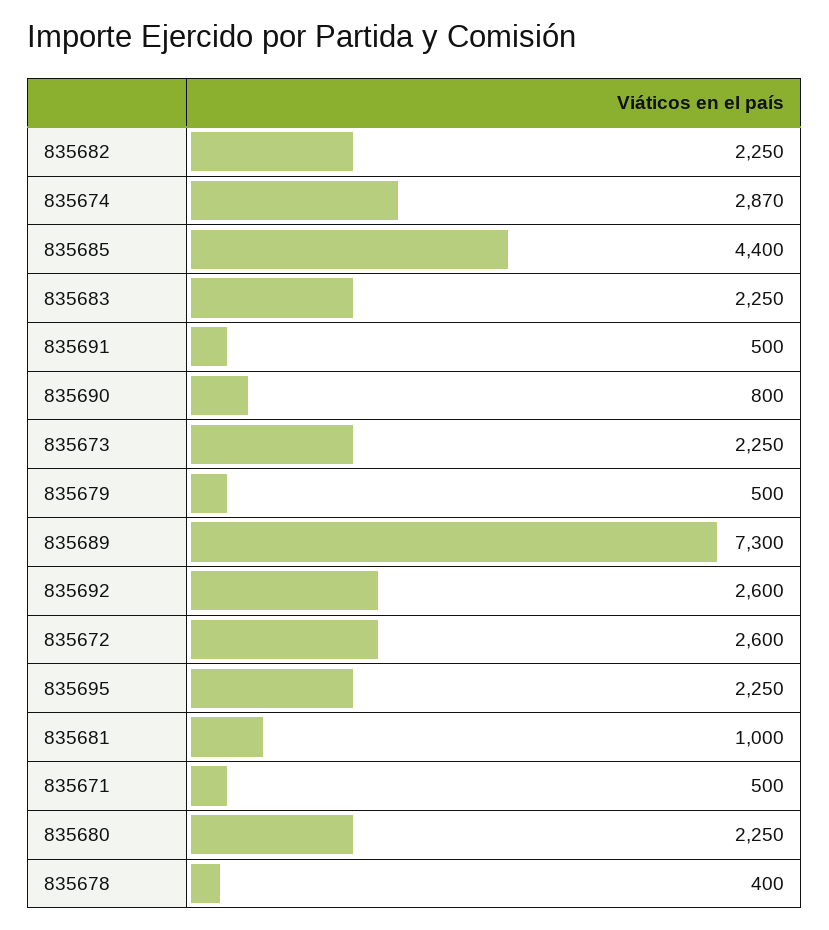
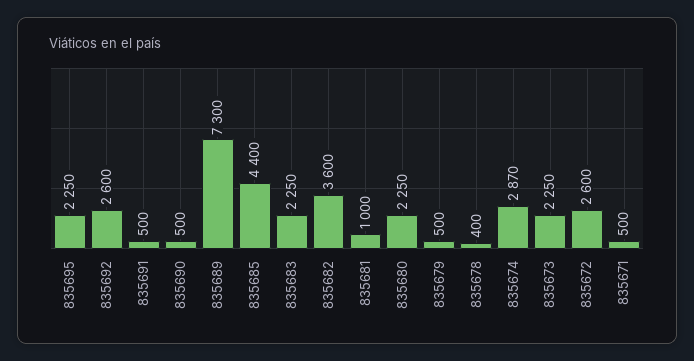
  {
-   "835682": 2250,
+   "835682": 3600,
    "835674": 2870,
    "835685": 4400,
    "835683": 2250,
    "835691": 500,
-   "835690": 800,
+   "835690": 500,
    "835673": 2250,
    "835679": 500,
    "835689": 7300,
    "835692": 2600,
    "835672": 2600,
    "835695": 2250,
    "835681": 1000,
    "835671": 500,
    "835680": 2250,
    "835678": 400
  }

